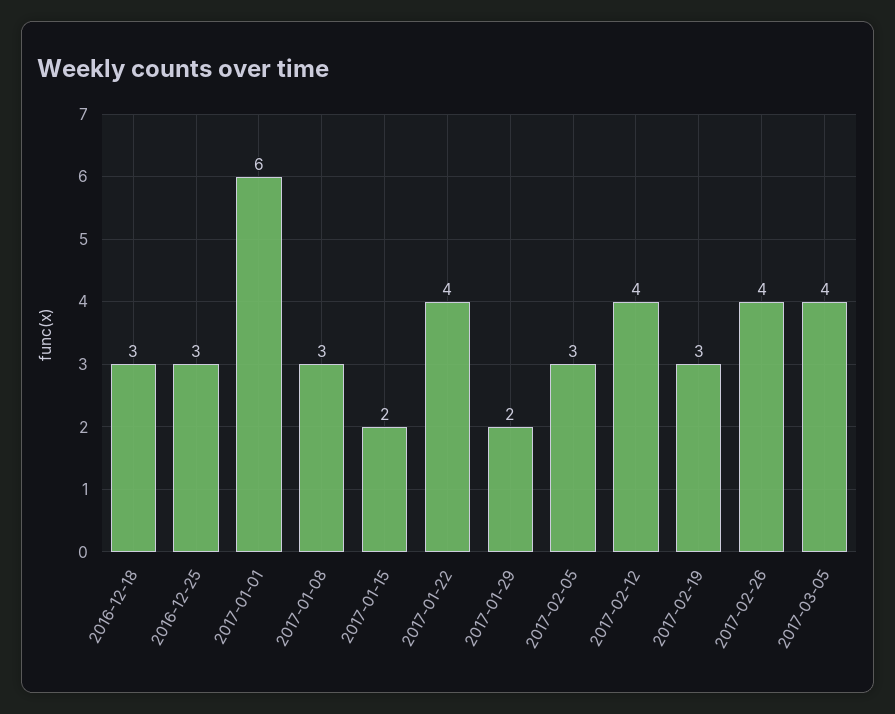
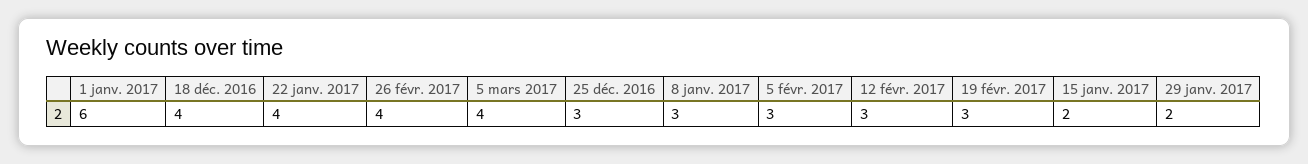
  {
-   "2016-12-18": 3,
+   "2016-12-18": 4,
    "2016-12-25": 3,
    "2017-01-01": 6,
    "2017-01-08": 3,
    "2017-01-15": 2,
    "2017-01-22": 4,
    "2017-01-29": 2,
    "2017-02-05": 3,
-   "2017-02-12": 4,
+   "2017-02-12": 3,
    "2017-02-19": 3,
    "2017-02-26": 4,
    "2017-03-05": 4
  }

